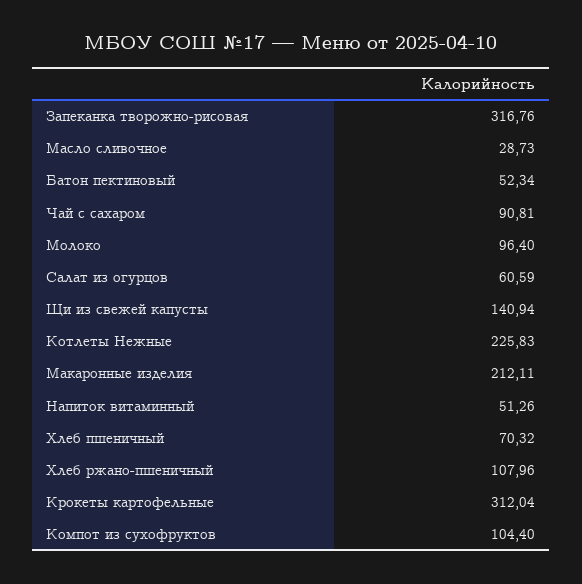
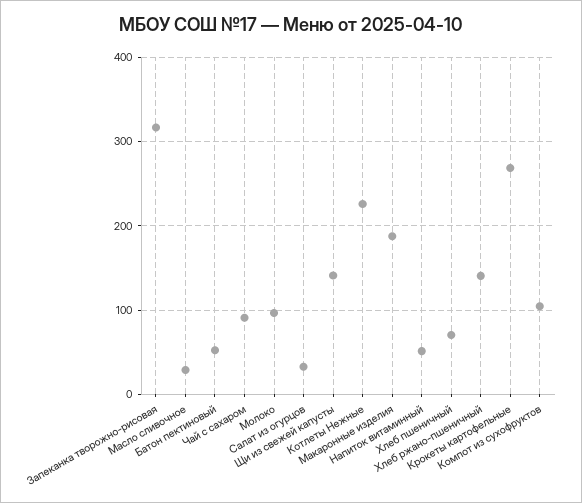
  {
    "Запеканка творожно-рисовая": 316.76,
    "Масло сливочное": 28.73,
    "Батон пектиновый": 52.34,
    "Чай с сахаром": 90.81,
    "Молоко": 96.4,
-   "Салат из огурцов": 60.59,
+   "Салат из огурцов": 30,
    "Щи из свежей капусты": 140.94,
    "Котлеты Нежные": 225.83,
-   "Макаронные изделия": 212.11,
+   "Макаронные изделия": 190,
    "Напиток витаминный": 51.26,
    "Хлеб пшеничный": 70.32,
-   "Хлеб ржано-пшеничный": 107.96,
+   "Хлеб ржано-пшеничный": 140,
-   "Крокеты картофельные": 312.04,
+   "Крокеты картофельные": 270,
    "Компот из сухофруктов": 104.4
  }

